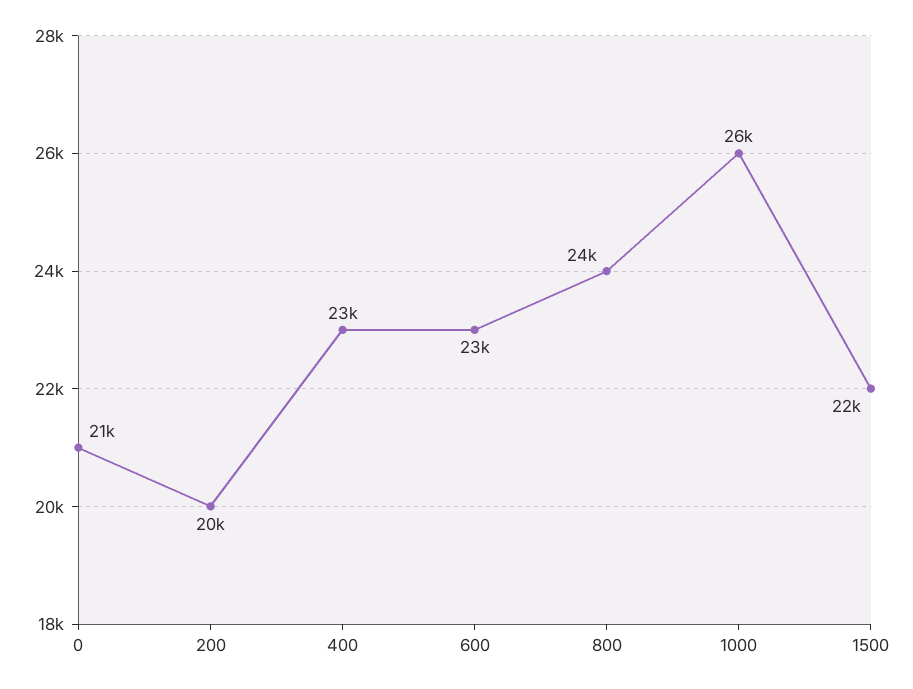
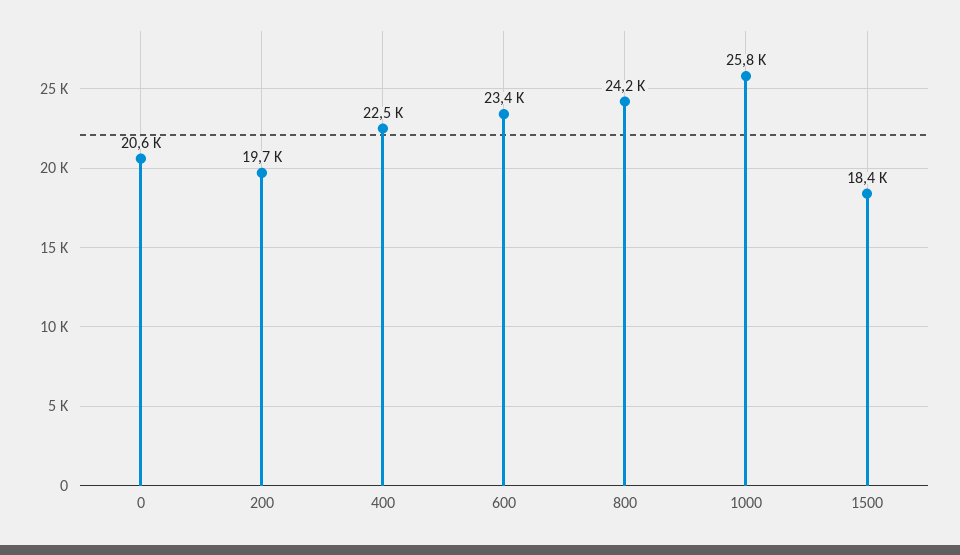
  {
    "0": 20600,
    "200": 19700,
    "400": 22500,
    "600": 23400,
    "800": 24200,
    "1000": 25800,
-   "1500": 22000
+   "1500": 18400
  }

